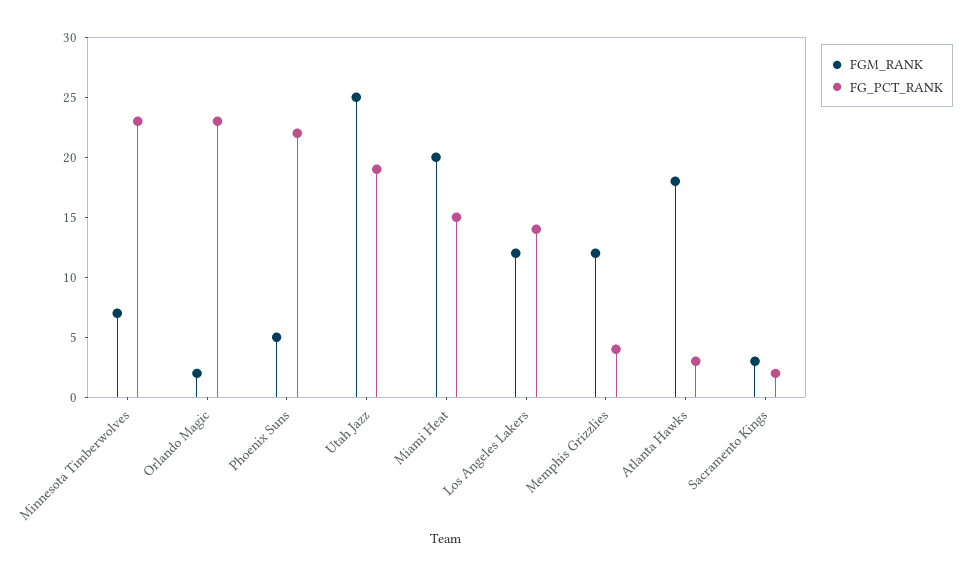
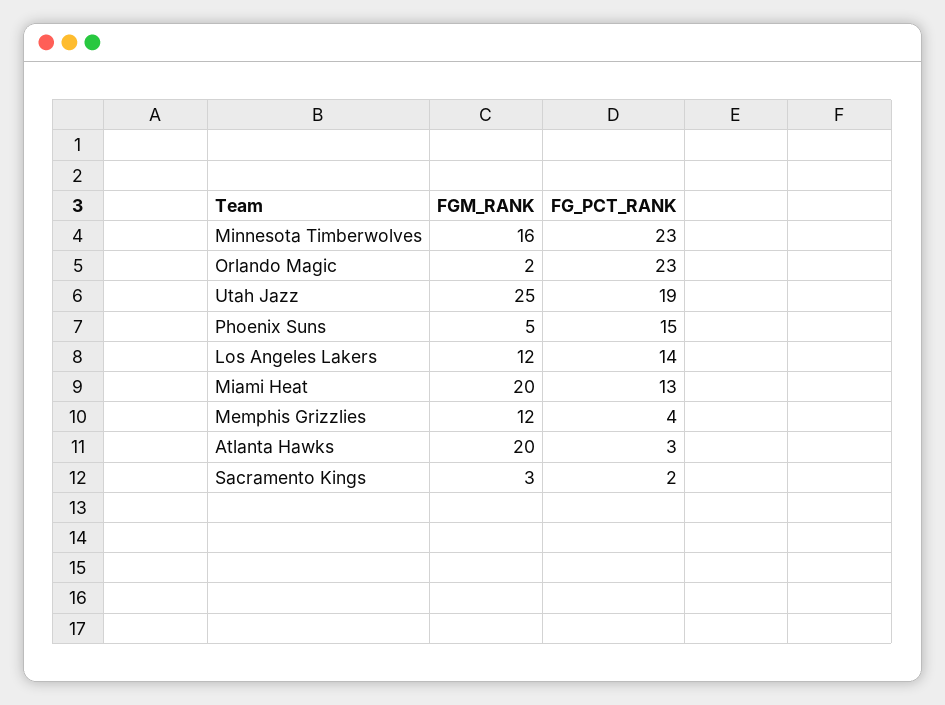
  {
    "FGM_RANK": {
-     "Minnesota Timberwolves": 7,
+     "Minnesota Timberwolves": 16,
      "Orlando Magic": 2,
      "Phoenix Suns": 5,
      "Utah Jazz": 25,
      "Miami Heat": 20,
      "Los Angeles Lakers": 12,
      "Memphis Grizzlies": 12,
-     "Atlanta Hawks": 18,
+     "Atlanta Hawks": 20,
      "Sacramento Kings": 3
    },
    "FG_PCT_RANK": {
      "Minnesota Timberwolves": 23,
      "Orlando Magic": 23,
-     "Phoenix Suns": 22,
+     "Phoenix Suns": 15,
      "Utah Jazz": 19,
-     "Miami Heat": 15,
+     "Miami Heat": 13,
      "Los Angeles Lakers": 14,
      "Memphis Grizzlies": 4,
      "Atlanta Hawks": 3,
      "Sacramento Kings": 2
    }
  }

